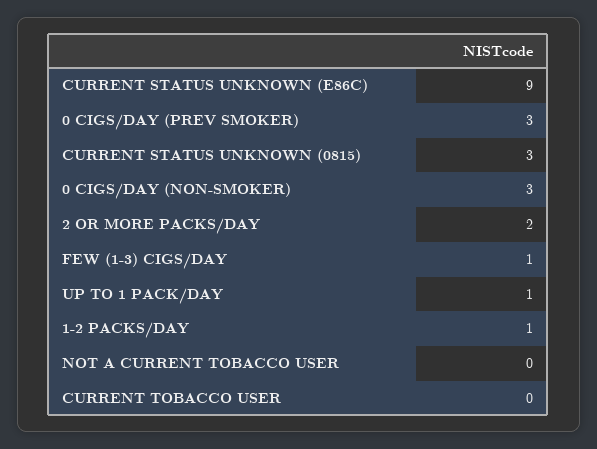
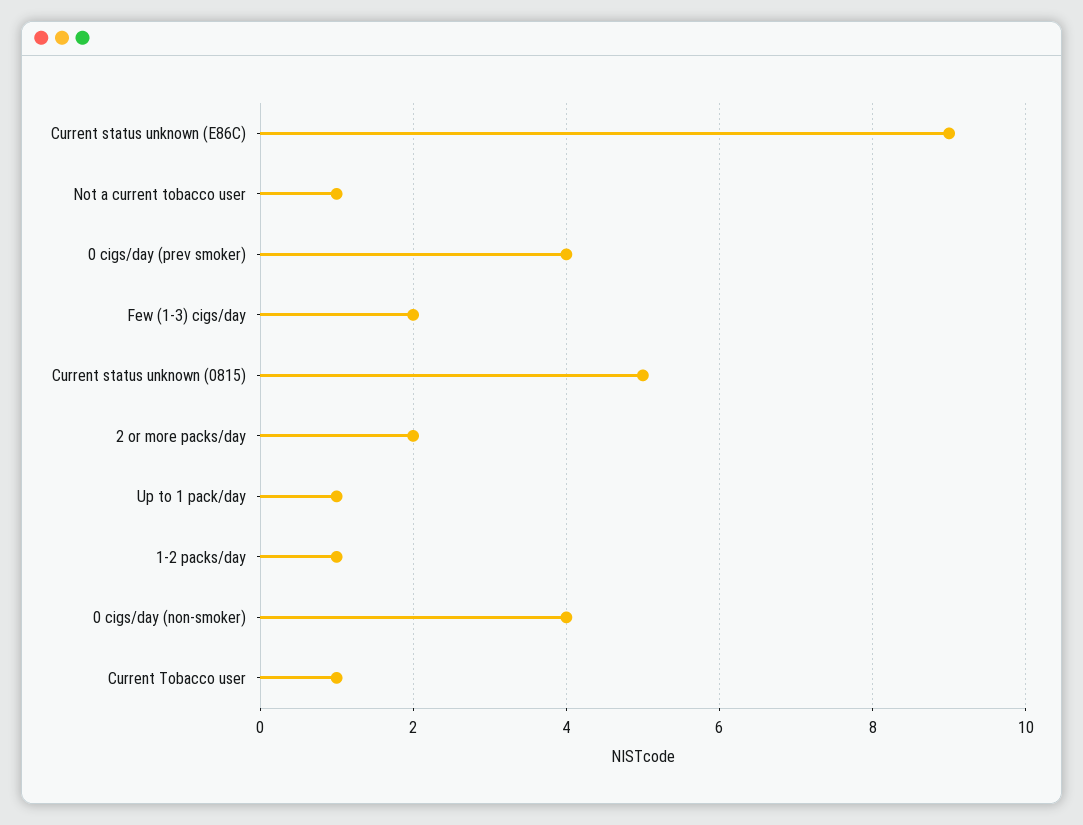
  {
    "CURRENT STATUS UNKNOWN (E86C)": 9,
-   "0 CIGS/DAY (PREV SMOKER)": 3,
+   "0 CIGS/DAY (PREV SMOKER)": 4,
-   "CURRENT STATUS UNKNOWN (0815)": 3,
+   "CURRENT STATUS UNKNOWN (0815)": 5,
-   "0 CIGS/DAY (NON-SMOKER)": 3,
+   "0 CIGS/DAY (NON-SMOKER)": 4,
    "2 OR MORE PACKS/DAY": 2,
-   "FEW (1-3) CIGS/DAY": 1,
+   "FEW (1-3) CIGS/DAY": 2,
    "UP TO 1 PACK/DAY": 1,
    "1-2 PACKS/DAY": 1,
-   "NOT A CURRENT TOBACCO USER": 0,
+   "NOT A CURRENT TOBACCO USER": 1,
-   "CURRENT TOBACCO USER": 0
+   "CURRENT TOBACCO USER": 1
  }

